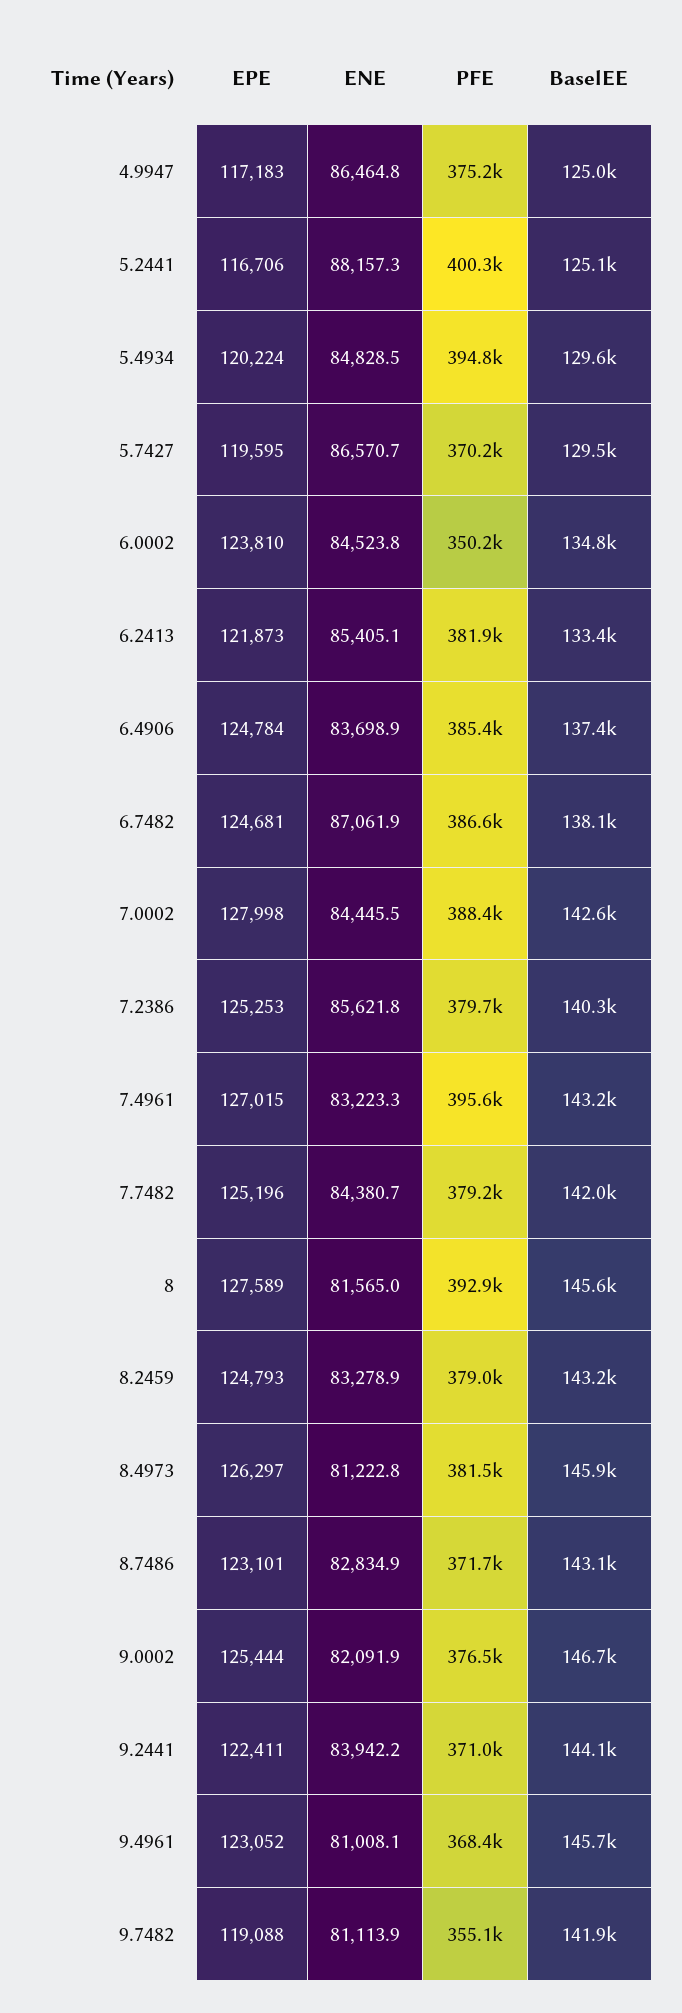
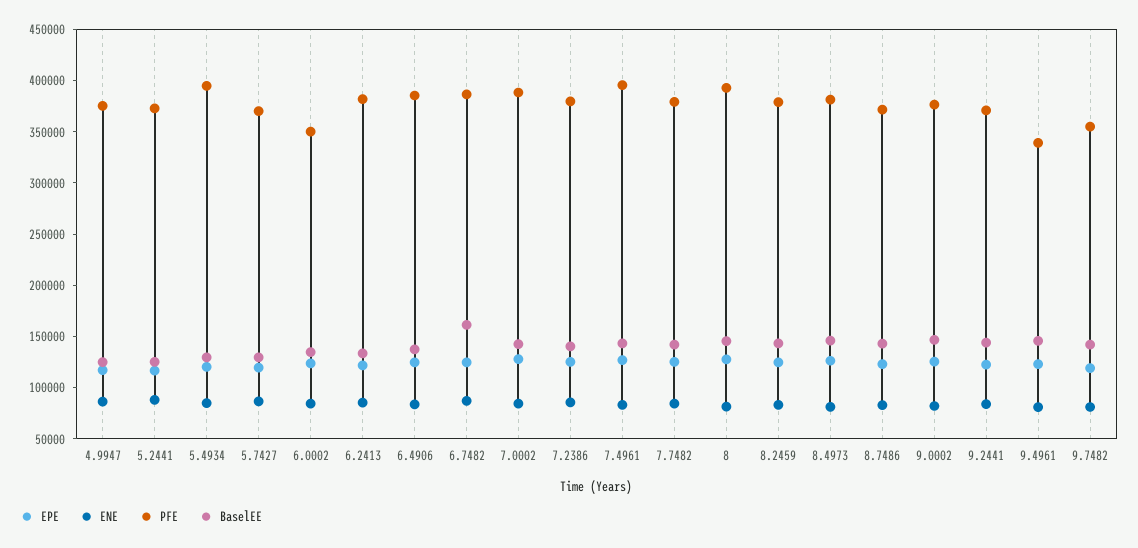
  {
    "EPE": {
      "4.9947": 117183,
      "5.2441": 116706,
      "5.4934": 120224,
      "5.7427": 119595,
      "6.0002": 123810,
      "6.2413": 121873,
      "6.4906": 124784,
      "6.7482": 124681,
      "7.0002": 127998,
      "7.2386": 125253,
      "7.4961": 127015,
      "7.7482": 125196,
      "8": 127589,
      "8.2459": 124793,
      "8.4973": 126297,
      "8.7486": 123101,
      "9.0002": 125444,
      "9.2441": 122411,
      "9.4961": 123052,
      "9.7482": 119088
    },
    "ENE": {
      "4.9947": 86464.8,
      "5.2441": 88157.3,
      "5.4934": 84828.5,
      "5.7427": 86570.7,
      "6.0002": 84523.8,
      "6.2413": 85405.1,
      "6.4906": 83698.9,
      "6.7482": 87061.9,
      "7.0002": 84445.5,
      "7.2386": 85621.8,
      "7.4961": 83223.3,
      "7.7482": 84380.7,
      "8": 81565,
      "8.2459": 83278.9,
      "8.4973": 81222.8,
      "8.7486": 82834.9,
      "9.0002": 82091.9,
      "9.2441": 83942.2,
      "9.4961": 81008.1,
      "9.7482": 81113.9
    },
    "PFE": {
      "4.9947": 375200,
-     "5.2441": 400300,
+     "5.2441": 370000,
      "5.4934": 394800,
      "5.7427": 370200,
      "6.0002": 350200,
      "6.2413": 381900,
      "6.4906": 385400,
      "6.7482": 386600,
      "7.0002": 388400,
      "7.2386": 379700,
      "7.4961": 395600,
      "7.7482": 379200,
      "8": 392900,
      "8.2459": 379000,
      "8.4973": 381500,
      "8.7486": 371700,
      "9.0002": 376500,
      "9.2441": 371000,
-     "9.4961": 368400,
+     "9.4961": 340000,
      "9.7482": 355100
    },
    "BaselEE": {
      "4.9947": 125000,
      "5.2441": 125100,
      "5.4934": 129600,
      "5.7427": 129500,
      "6.0002": 134800,
      "6.2413": 133400,
      "6.4906": 137400,
-     "6.7482": 138100,
+     "6.7482": 160000,
      "7.0002": 142600,
      "7.2386": 140300,
      "7.4961": 143200,
      "7.7482": 142000,
      "8": 145600,
      "8.2459": 143200,
      "8.4973": 145900,
      "8.7486": 143100,
      "9.0002": 146700,
      "9.2441": 144100,
      "9.4961": 145700,
      "9.7482": 141900
    }
  }

